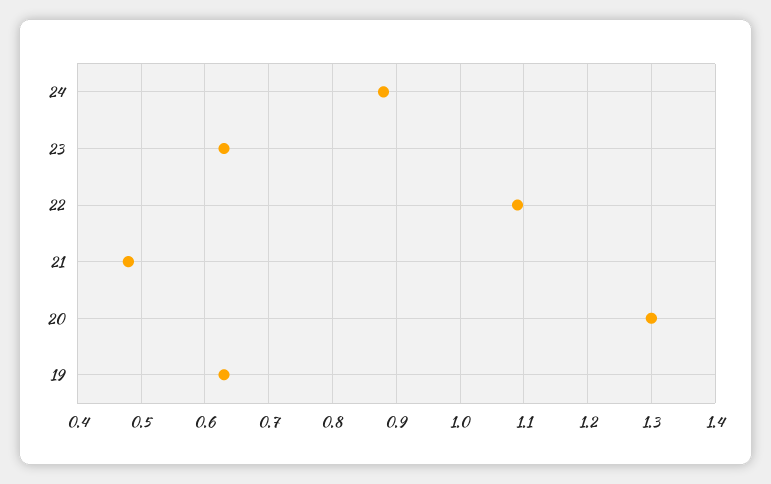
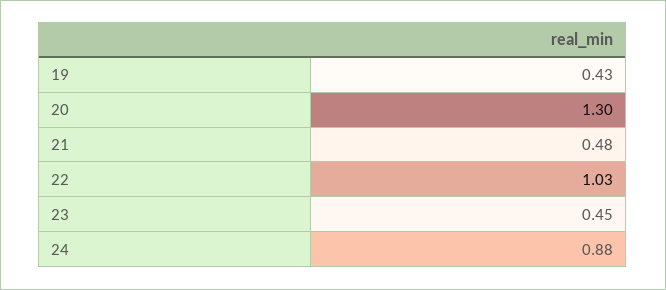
  {
    "24": 0.88,
-   "23": 0.63,
+   "23": 0.45,
-   "22": 1.09,
+   "22": 1.03,
    "21": 0.48,
    "20": 1.3,
-   "19": 0.63
+   "19": 0.43
  }

